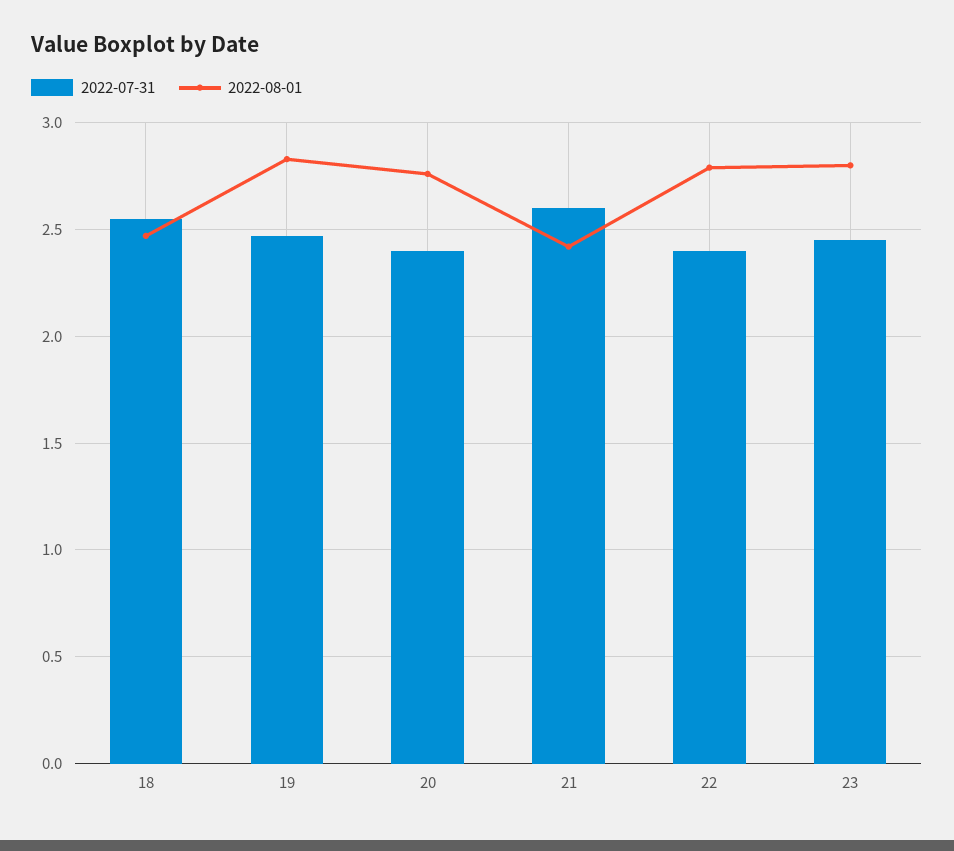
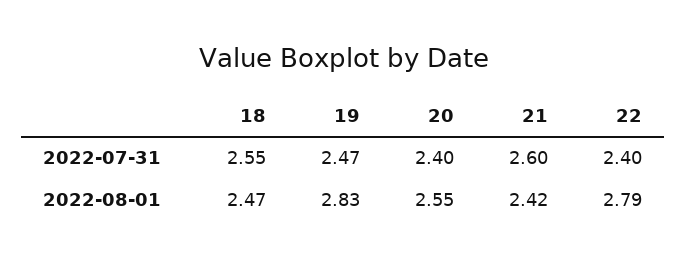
  {
    "2022-07-31": {
      "18": 2.55,
      "19": 2.47,
      "20": 2.4,
      "21": 2.6,
-     "22": 2.4,
+     "22": 2.4
-     "23": 2.45
    },
    "2022-08-01": {
      "18": 2.47,
      "19": 2.83,
-     "20": 2.75,
+     "20": 2.55,
      "21": 2.42,
-     "22": 2.79,
+     "22": 2.79
-     "23": 2.8
    }
  }

